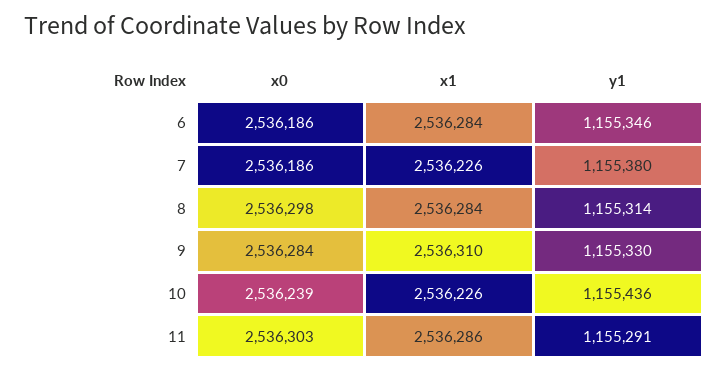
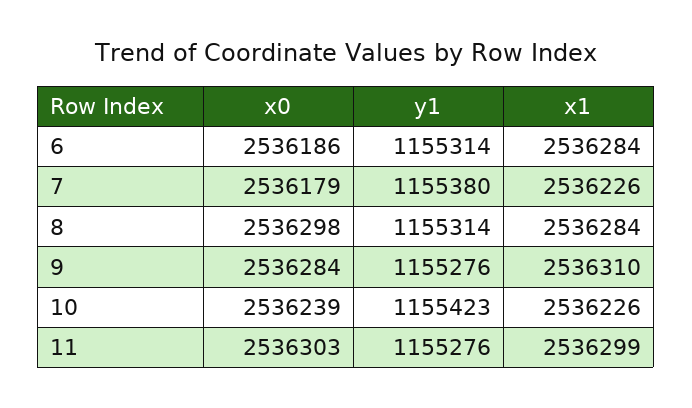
  {
    "x0": {
      "6": 2536186,
-     "7": 2536186,
+     "7": 2536179,
      "8": 2536298,
      "9": 2536284,
      "10": 2536239,
      "11": 2536303
    },
    "x1": {
      "6": 2536284,
      "7": 2536226,
      "8": 2536284,
      "9": 2536310,
      "10": 2536226,
-     "11": 2536286
+     "11": 2536299
    },
    "y1": {
-     "6": 1155346,
+     "6": 1155314,
      "7": 1155380,
      "8": 1155314,
-     "9": 1155330,
+     "9": 1155276,
-     "10": 1155436,
+     "10": 1155423,
-     "11": 1155291
+     "11": 1155276
    }
  }

